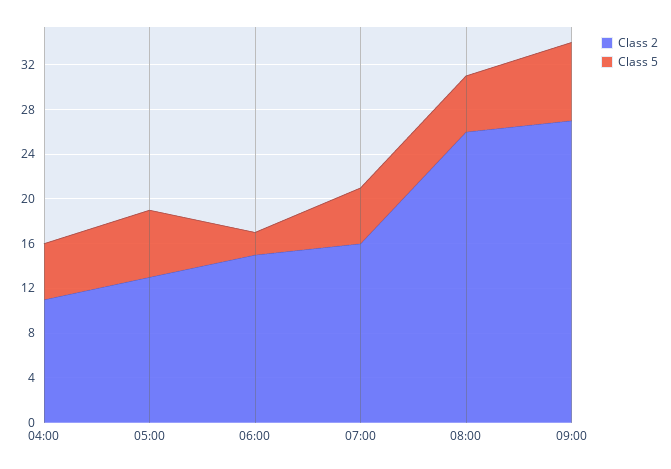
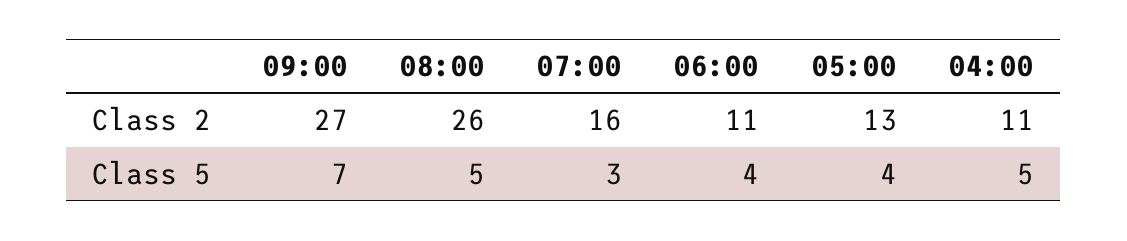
  {
    "Class 2": {
      "04:00": 11,
      "05:00": 13,
-     "06:00": 15,
+     "06:00": 11,
      "07:00": 16,
      "08:00": 26,
      "09:00": 27
    },
    "Class 5": {
      "04:00": 5,
-     "05:00": 6,
+     "05:00": 4,
-     "06:00": 2,
+     "06:00": 4,
-     "07:00": 5,
+     "07:00": 3,
      "08:00": 5,
      "09:00": 7
    }
  }

